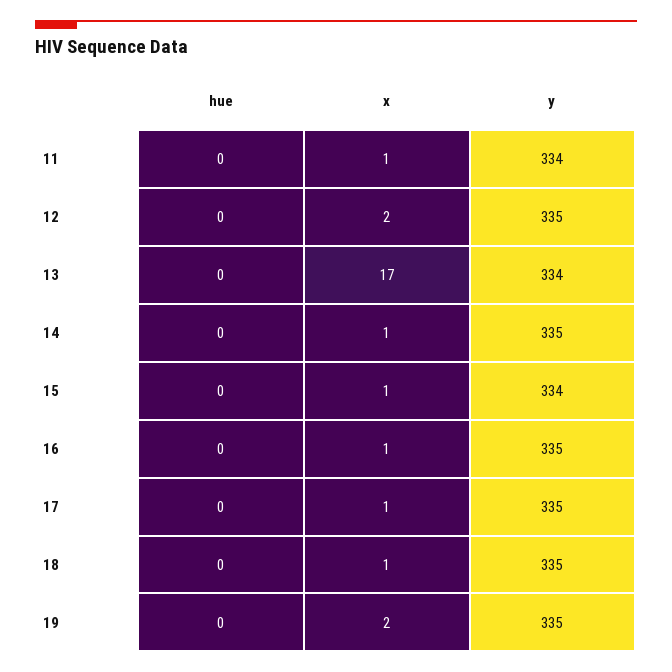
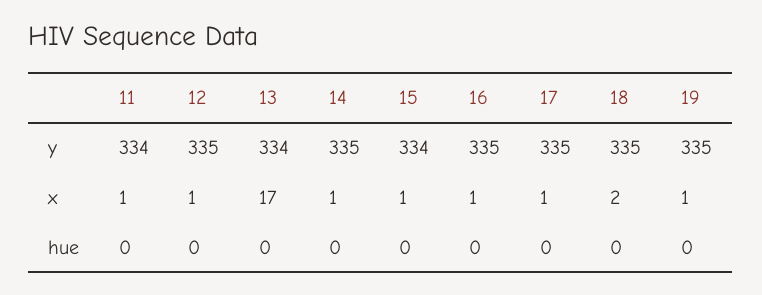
  {
    "hue": {
      "11": 0,
      "12": 0,
      "13": 0,
      "14": 0,
      "15": 0,
      "16": 0,
      "17": 0,
      "18": 0,
      "19": 0
    },
    "x": {
      "11": 1,
-     "12": 2,
+     "12": 1,
      "13": 17,
      "14": 1,
      "15": 1,
      "16": 1,
      "17": 1,
-     "18": 1,
+     "18": 2,
-     "19": 2
+     "19": 1
    },
    "y": {
      "11": 334,
      "12": 335,
      "13": 334,
      "14": 335,
      "15": 334,
      "16": 335,
      "17": 335,
      "18": 335,
      "19": 335
    }
  }

